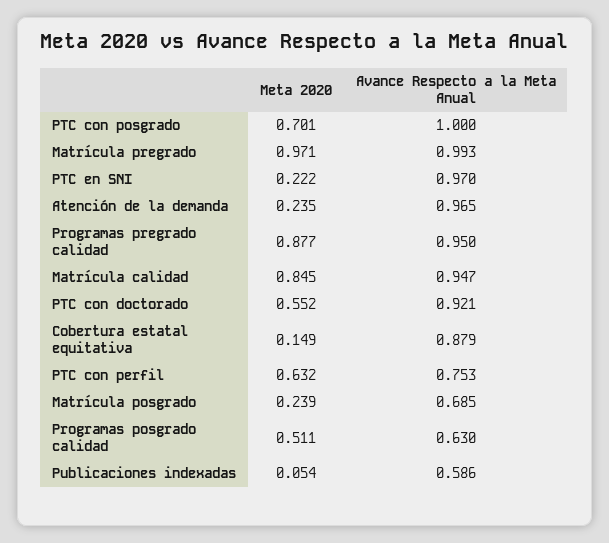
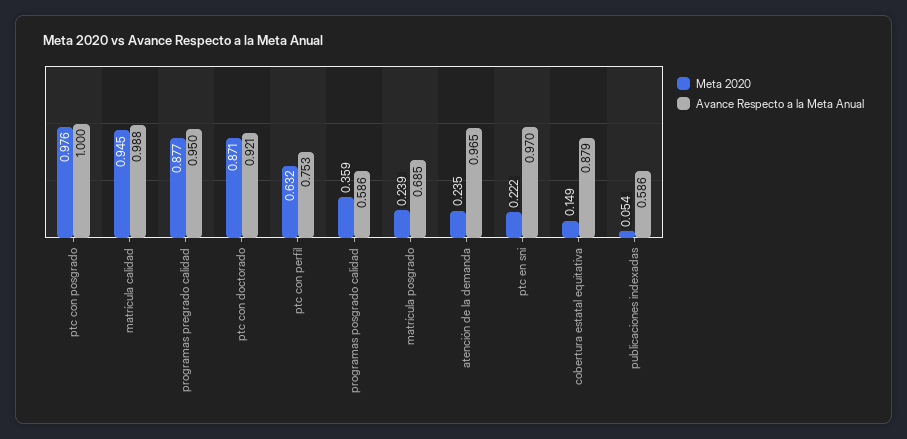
  {
    "Meta 2020": {
-     "PTC con posgrado": 0.701,
+     "PTC con posgrado": 0.976,
-     "Matrícula pregrado": 0.971,
      "PTC en SNI": 0.222,
      "Atención de la demanda": 0.235,
      "Programas pregrado calidad": 0.877,
-     "Matrícula calidad": 0.845,
+     "Matrícula calidad": 0.945,
-     "PTC con doctorado": 0.552,
+     "PTC con doctorado": 0.871,
      "Cobertura estatal equitativa": 0.149,
      "PTC con perfil": 0.632,
      "Matrícula posgrado": 0.239,
-     "Programas posgrado calidad": 0.511,
+     "Programas posgrado calidad": 0.359,
      "Publicaciones indexadas": 0.054
    },
    "Avance Respecto a la Meta Anual": {
      "PTC con posgrado": 1,
-     "Matrícula pregrado": 0.993,
      "PTC en SNI": 0.97,
      "Atención de la demanda": 0.965,
      "Programas pregrado calidad": 0.95,
-     "Matrícula calidad": 0.947,
+     "Matrícula calidad": 0.988,
      "PTC con doctorado": 0.921,
      "Cobertura estatal equitativa": 0.879,
      "PTC con perfil": 0.753,
      "Matrícula posgrado": 0.685,
-     "Programas posgrado calidad": 0.63,
+     "Programas posgrado calidad": 0.586,
      "Publicaciones indexadas": 0.586
    }
  }

